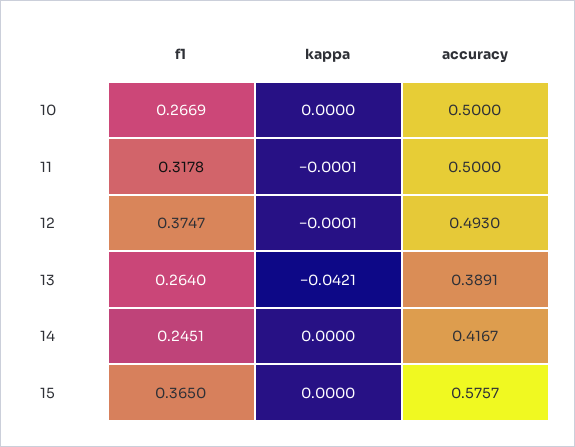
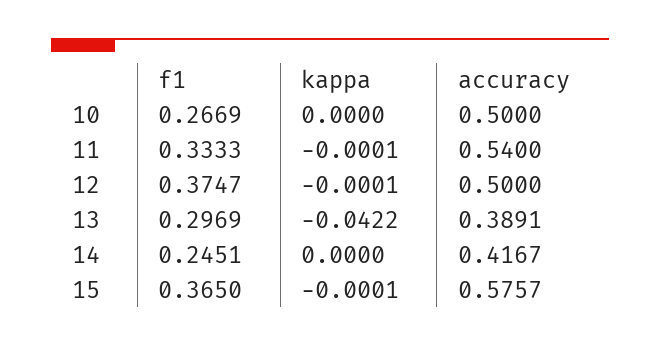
  {
    "f1": {
      "10": 0.2669,
-     "11": 0.3178,
+     "11": 0.3333,
      "12": 0.3747,
-     "13": 0.264,
+     "13": 0.2969,
      "14": 0.2451,
      "15": 0.365
    },
    "kappa": {
      "10": 0,
      "11": -0.0001,
      "12": -0.0001,
-     "13": -0.0421,
+     "13": -0.0422,
      "14": 0,
-     "15": 0
+     "15": -0.0001
    },
    "accuracy": {
      "10": 0.5,
-     "11": 0.5,
+     "11": 0.54,
-     "12": 0.493,
+     "12": 0.5,
      "13": 0.3891,
      "14": 0.4167,
      "15": 0.5757
    }
  }

